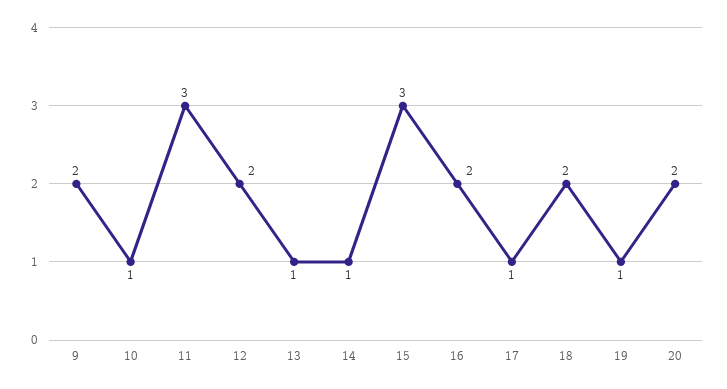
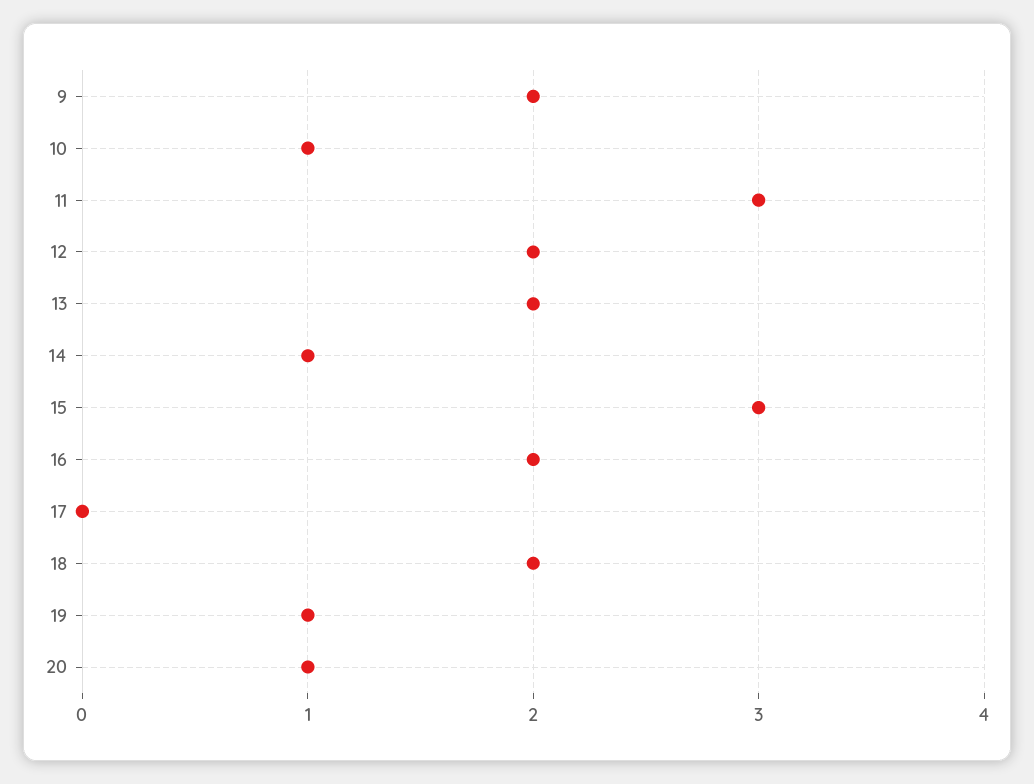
  {
    "9": 2,
    "10": 1,
    "11": 3,
    "12": 2,
-   "13": 1,
+   "13": 2,
    "14": 1,
    "15": 3,
    "16": 2,
-   "17": 1,
+   "17": 0,
    "18": 2,
    "19": 1,
-   "20": 2
+   "20": 1
  }

